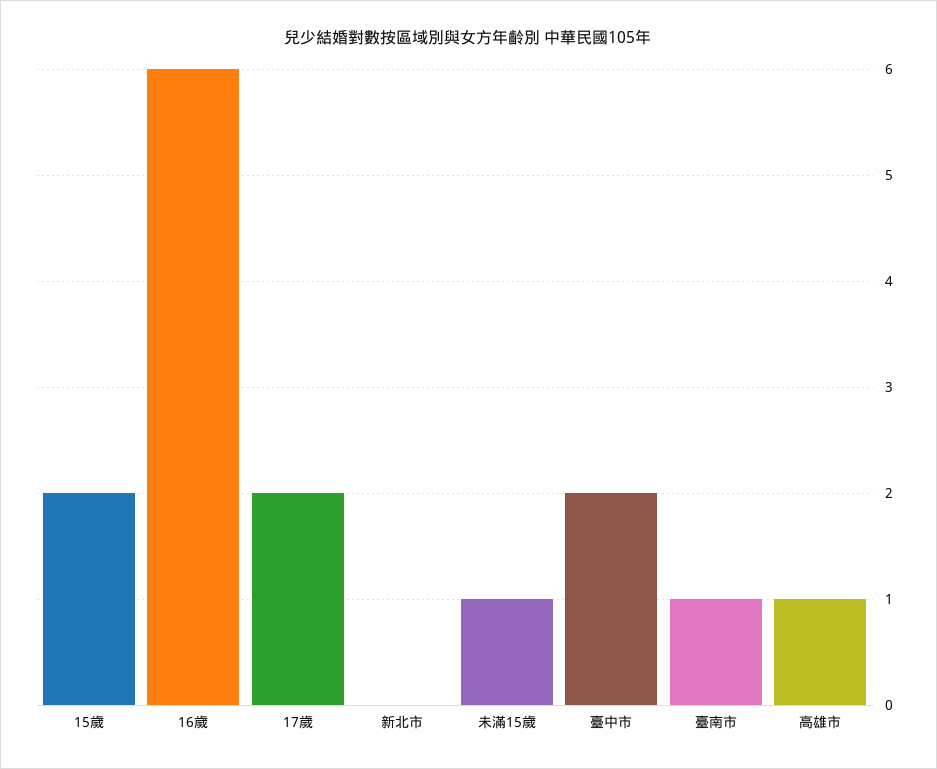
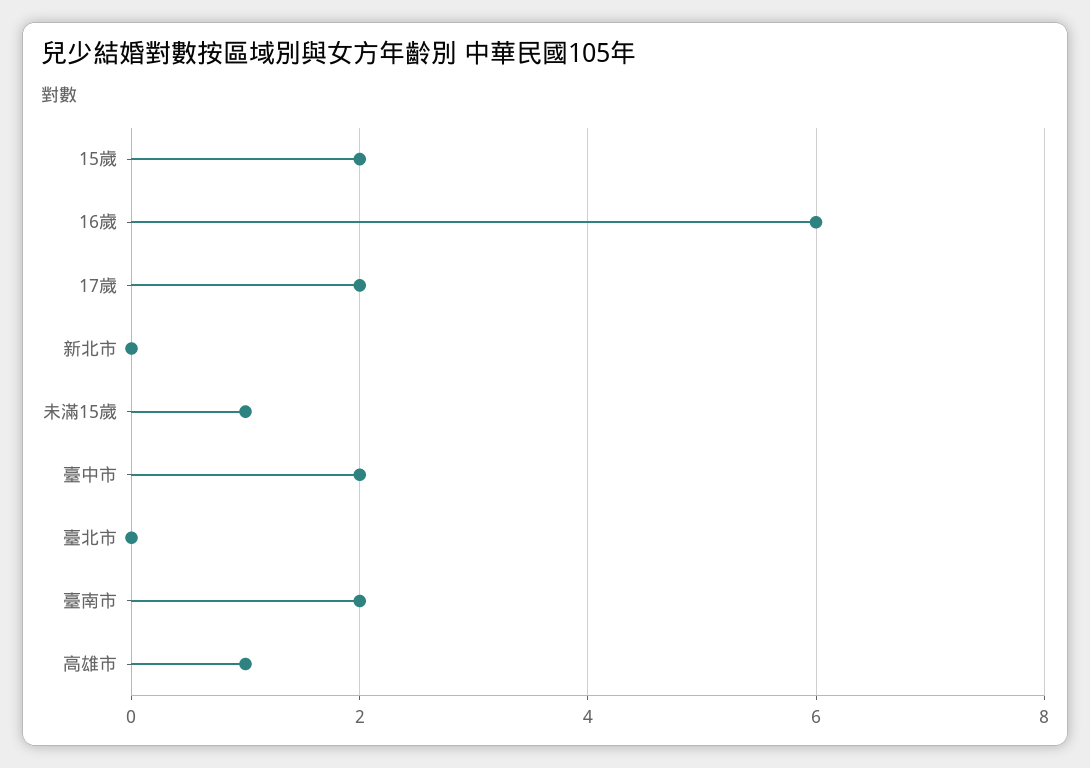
  {
    "15歲": 2,
    "16歲": 6,
    "17歲": 2,
    "新北市": 0,
    "未滿15歲": 1,
    "臺中市": 2,
-   "臺南市": 1,
+   "臺南市": 2,
-   "高雄市": 1
+   "高雄市": 1,
+   "臺北市": 0
  }

